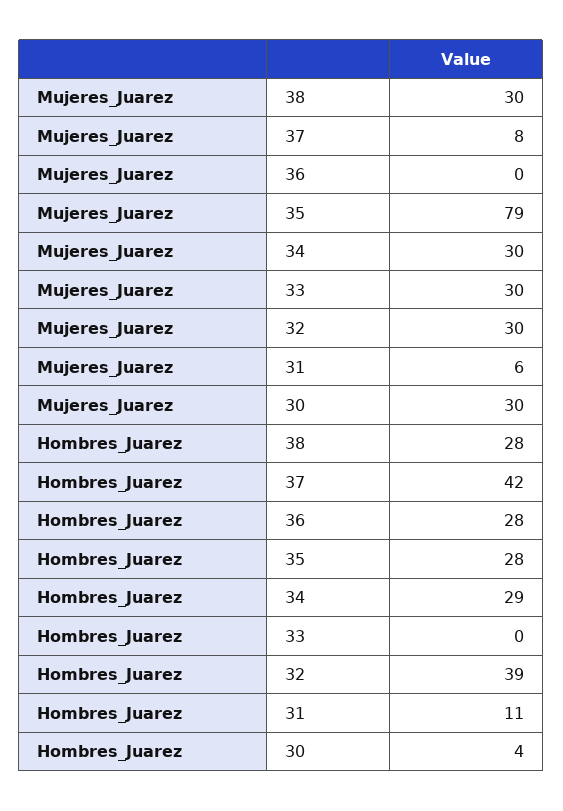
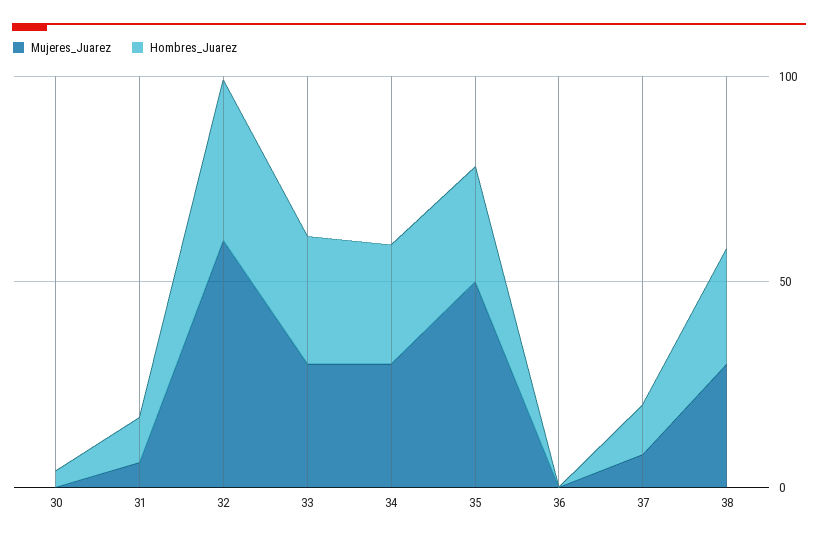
  {
    "Mujeres_Juarez": {
      "38": 30,
      "37": 8,
      "36": 0,
-     "35": 79,
+     "35": 50,
      "34": 30,
      "33": 30,
-     "32": 30,
+     "32": 60,
      "31": 6,
-     "30": 30
+     "30": 0
    },
    "Hombres_Juarez": {
      "38": 28,
-     "37": 42,
+     "37": 10,
-     "36": 28,
+     "36": 0,
      "35": 28,
      "34": 29,
-     "33": 0,
+     "33": 30,
      "32": 39,
      "31": 11,
      "30": 4
    }
  }

